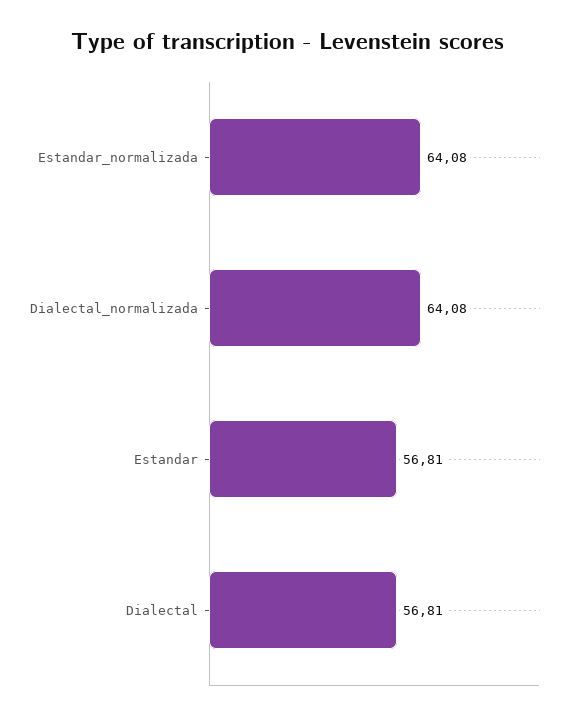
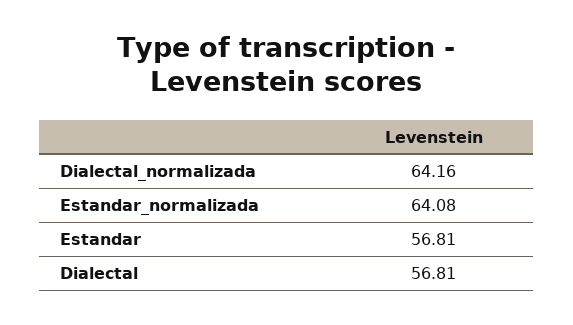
  {
    "Estandar_normalizada": 64.08,
-   "Dialectal_normalizada": 64.08,
+   "Dialectal_normalizada": 64.16,
    "Estandar": 56.81,
    "Dialectal": 56.81
  }

